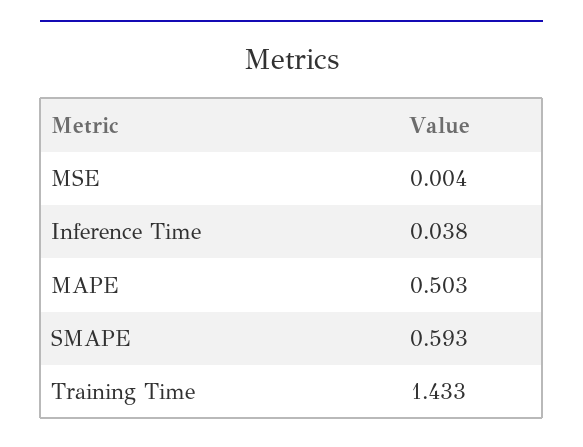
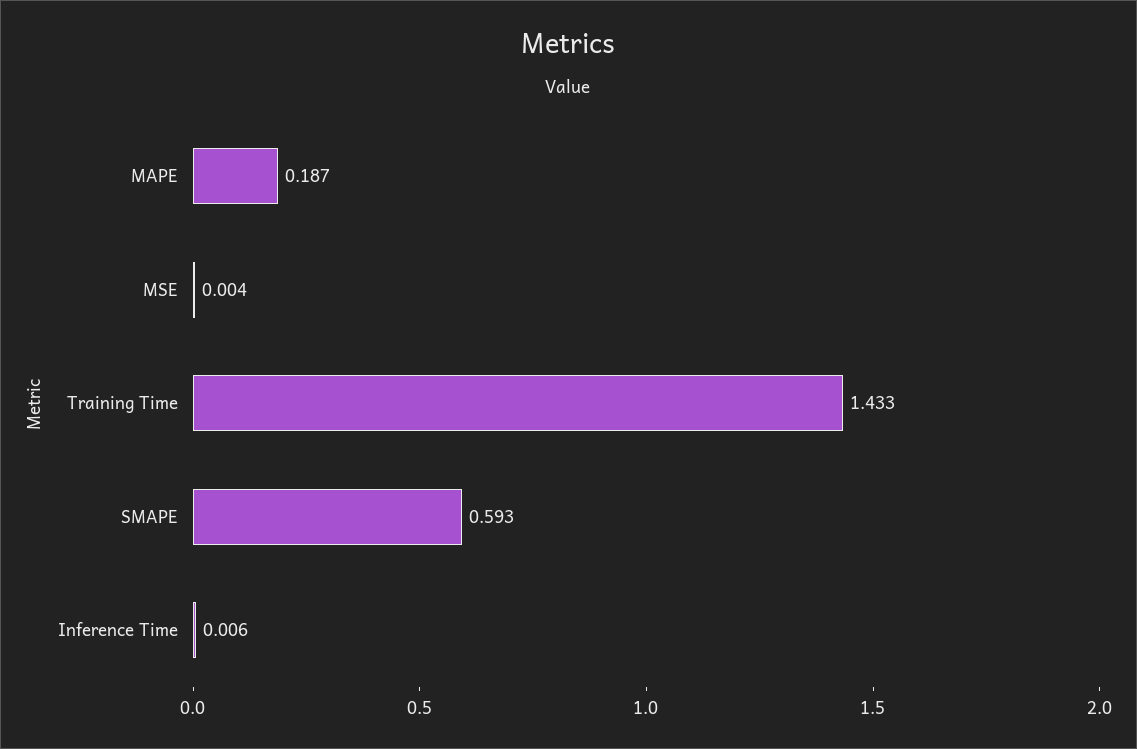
  {
    "MSE": 0.004,
-   "Inference Time": 0.038,
+   "Inference Time": 0.006,
-   "MAPE": 0.503,
+   "MAPE": 0.187,
    "SMAPE": 0.593,
    "Training Time": 1.433
  }

